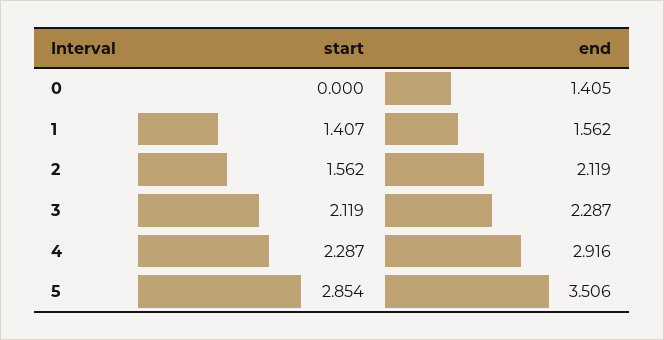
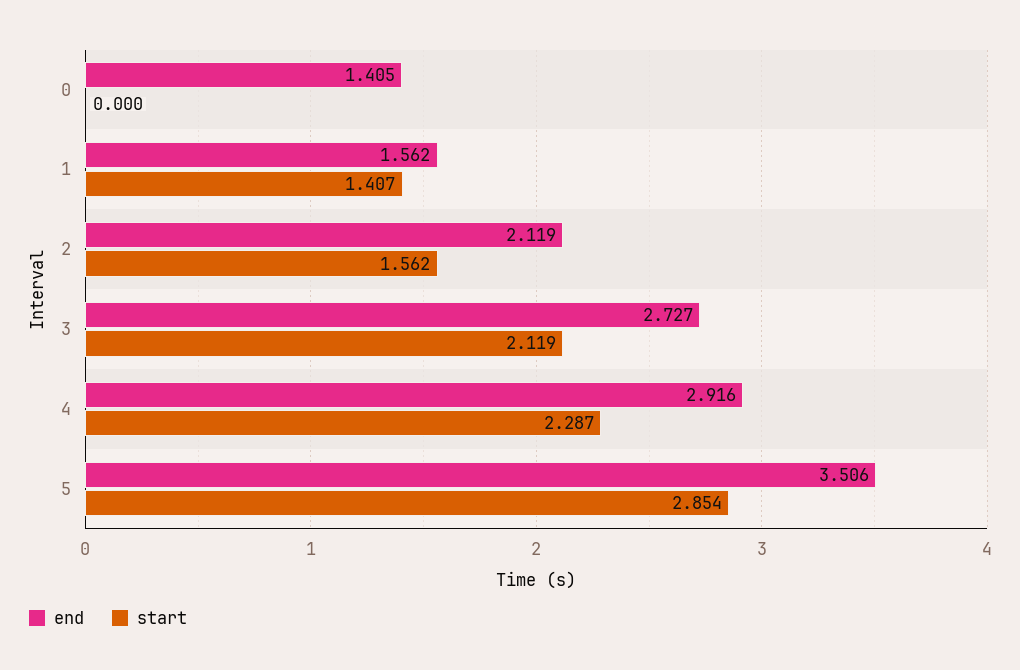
  {
    "start": {
      "0": 0,
      "1": 1.407,
      "2": 1.562,
      "3": 2.119,
      "4": 2.287,
      "5": 2.854
    },
    "end": {
      "0": 1.405,
      "1": 1.562,
      "2": 2.119,
-     "3": 2.287,
+     "3": 2.727,
      "4": 2.916,
      "5": 3.506
    }
  }

